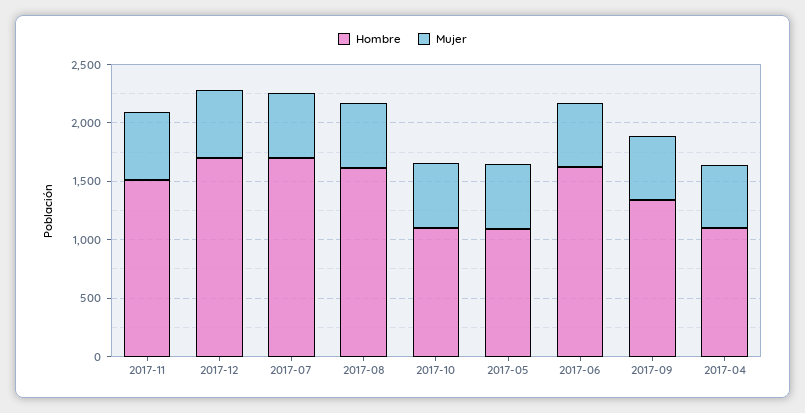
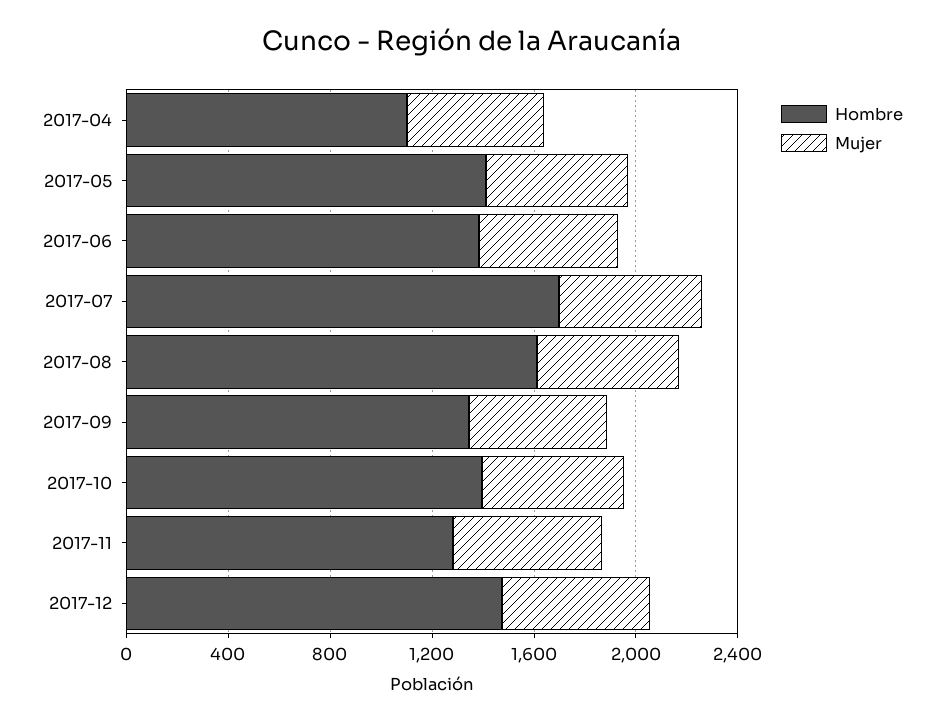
  {
    "Hombre": {
-     "2017-11": 1500,
+     "2017-11": 1300,
-     "2017-12": 1700,
+     "2017-12": 1500,
      "2017-07": 1700,
      "2017-08": 1600,
-     "2017-10": 1100,
+     "2017-10": 1400,
-     "2017-05": 1100,
+     "2017-05": 1400,
-     "2017-06": 1600,
+     "2017-06": 1400,
      "2017-09": 1300,
      "2017-04": 1100
    },
    "Mujer": {
      "2017-11": 600,
      "2017-12": 600,
      "2017-07": 600,
      "2017-08": 600,
      "2017-10": 600,
      "2017-05": 600,
      "2017-06": 500,
      "2017-09": 500,
      "2017-04": 500
    }
  }

